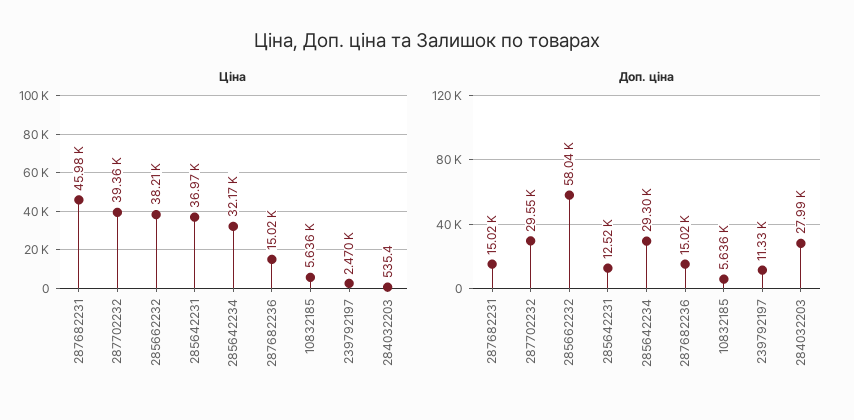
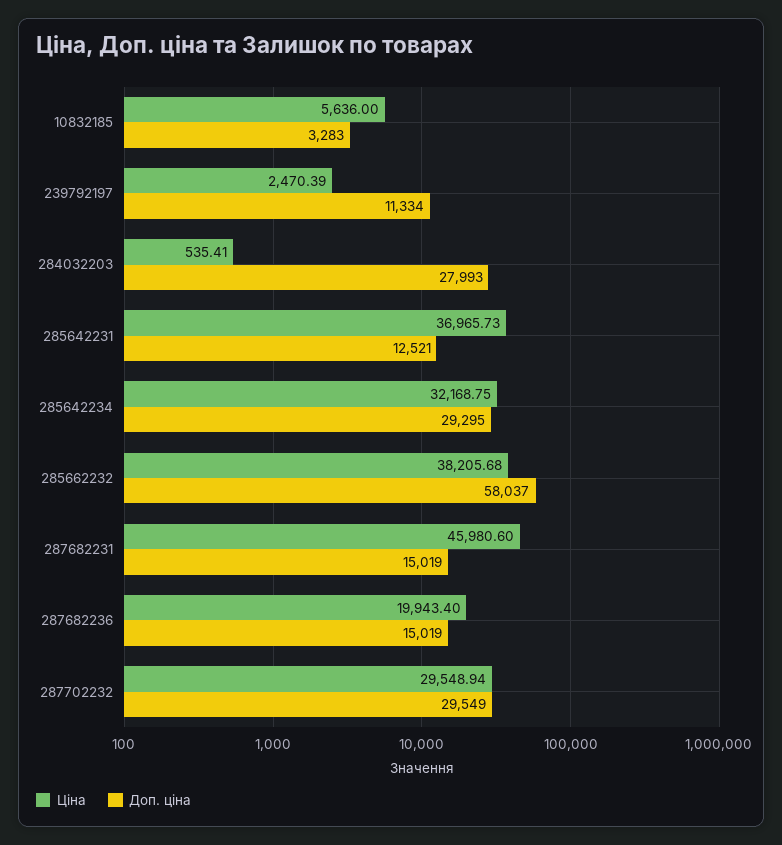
  {
    "Ціна": {
      "287682231": 45980.6,
-     "287702232": 39360,
+     "287702232": 29548.94,
      "285662232": 38205.68,
      "285642231": 36965.73,
      "285642234": 32168.75,
-     "287682236": 15020,
+     "287682236": 19943.4,
      "10832185": 5636,
      "239792197": 2470.39,
      "284032203": 535.41
    },
    "Доп. ціна": {
      "287682231": 15019,
      "287702232": 29549,
      "285662232": 58037,
      "285642231": 12521,
      "285642234": 29295,
      "287682236": 15019,
-     "10832185": 5636,
+     "10832185": 3283,
      "239792197": 11334,
      "284032203": 27993
    }
  }

